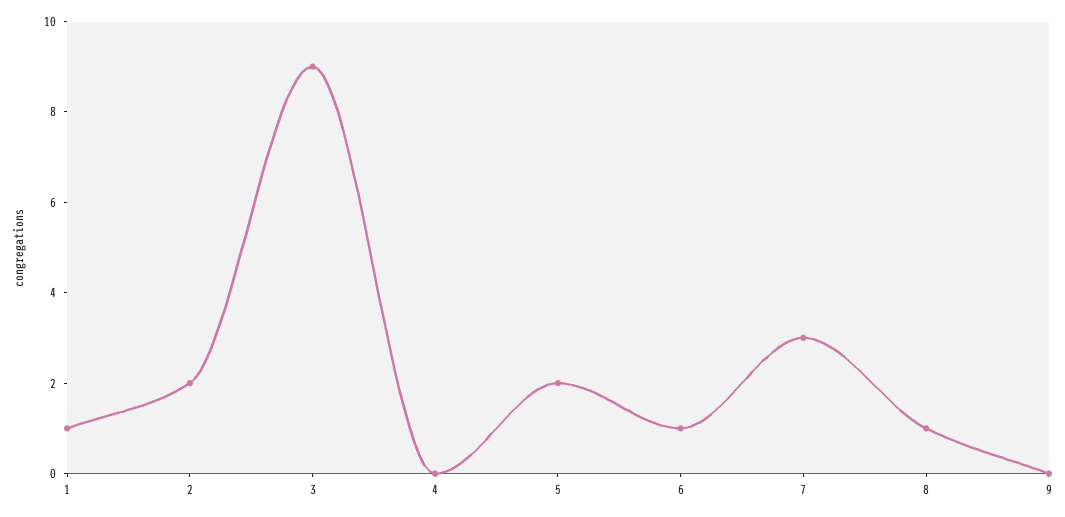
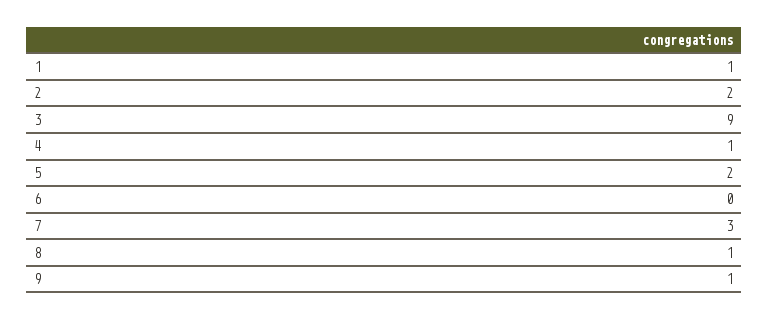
  {
    "1": 1,
    "2": 2,
    "3": 9,
-   "4": 0,
+   "4": 1,
    "5": 2,
-   "6": 1,
+   "6": 0,
    "7": 3,
    "8": 1,
-   "9": 0
+   "9": 1
  }

